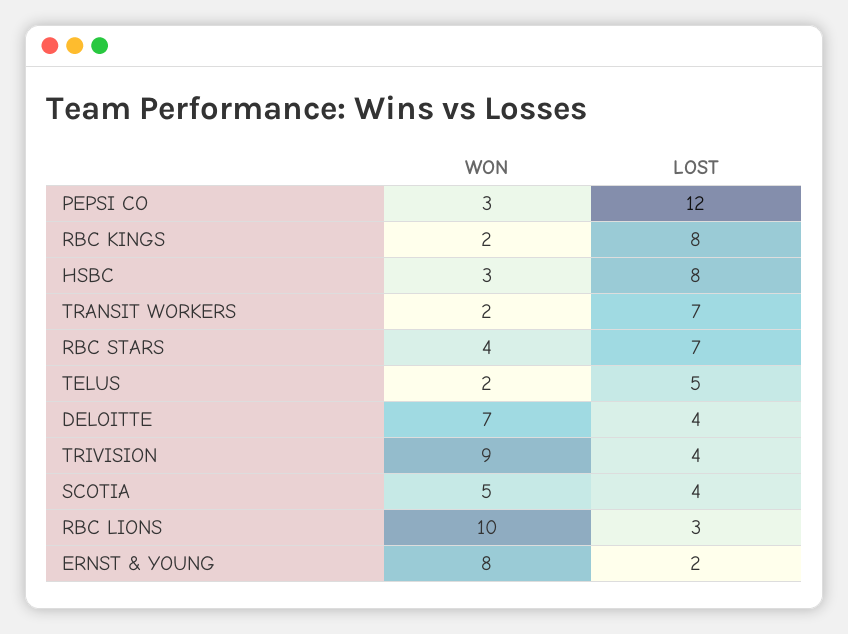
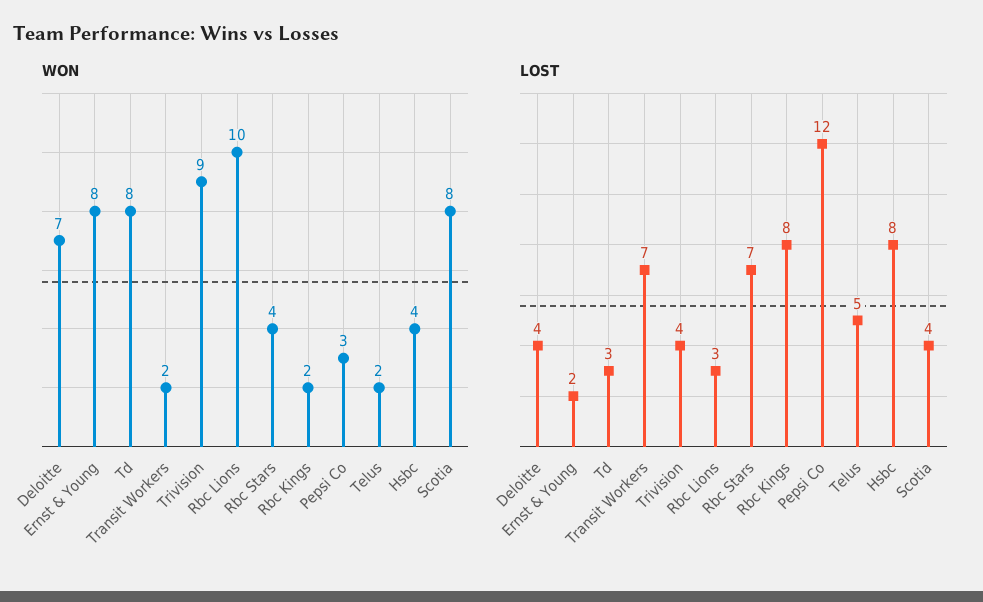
  {
    "WON": {
      "PEPSI CO": 3,
      "RBC KINGS": 2,
-     "HSBC": 3,
+     "HSBC": 4,
      "TRANSIT WORKERS": 2,
      "RBC STARS": 4,
      "TELUS": 2,
      "DELOITTE": 7,
      "TRIVISION": 9,
-     "SCOTIA": 5,
+     "SCOTIA": 8,
      "RBC LIONS": 10,
-     "ERNST & YOUNG": 8
+     "ERNST & YOUNG": 8,
+     "Td": 8
    },
    "LOST": {
      "PEPSI CO": 12,
      "RBC KINGS": 8,
      "HSBC": 8,
      "TRANSIT WORKERS": 7,
      "RBC STARS": 7,
      "TELUS": 5,
      "DELOITTE": 4,
      "TRIVISION": 4,
      "SCOTIA": 4,
      "RBC LIONS": 3,
-     "ERNST & YOUNG": 2
+     "ERNST & YOUNG": 2,
+     "Td": 3
    }
  }

